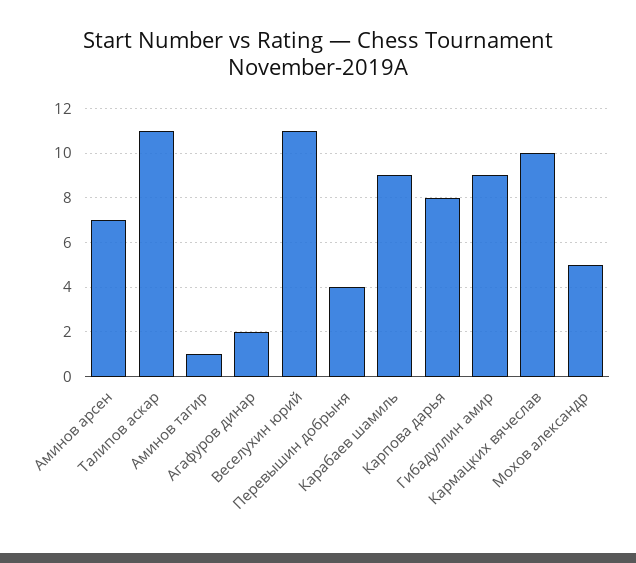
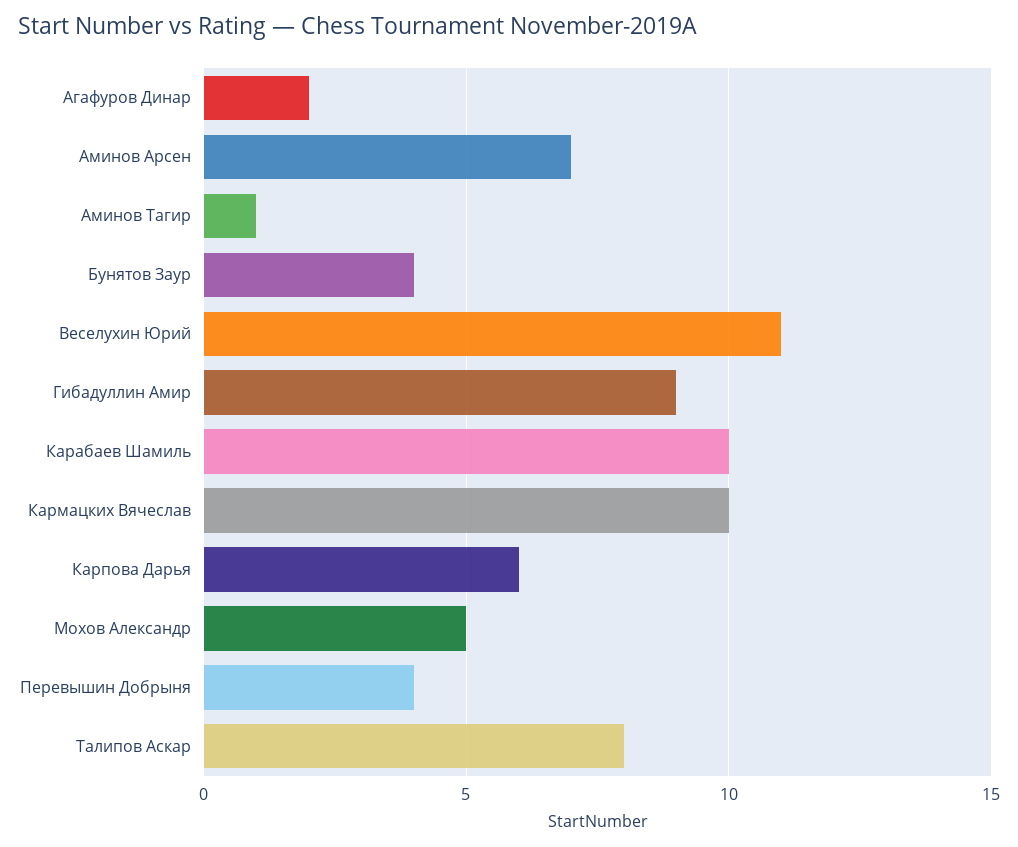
  {
    "Аминов арсен": 7,
-   "Талипов аскар": 11,
+   "Талипов аскар": 8,
    "Аминов тагир": 1,
    "Агафуров динар": 2,
    "Веселухин юрий": 11,
    "Перевышин добрыня": 4,
-   "Карабаев шамиль": 9,
+   "Карабаев шамиль": 10,
-   "Карпова дарья": 8,
+   "Карпова дарья": 6,
    "Гибадуллин амир": 9,
    "Кармацких вячеслав": 10,
-   "Мохов александр": 5
+   "Мохов александр": 5,
+   "Бунятов Заур": 4
  }

